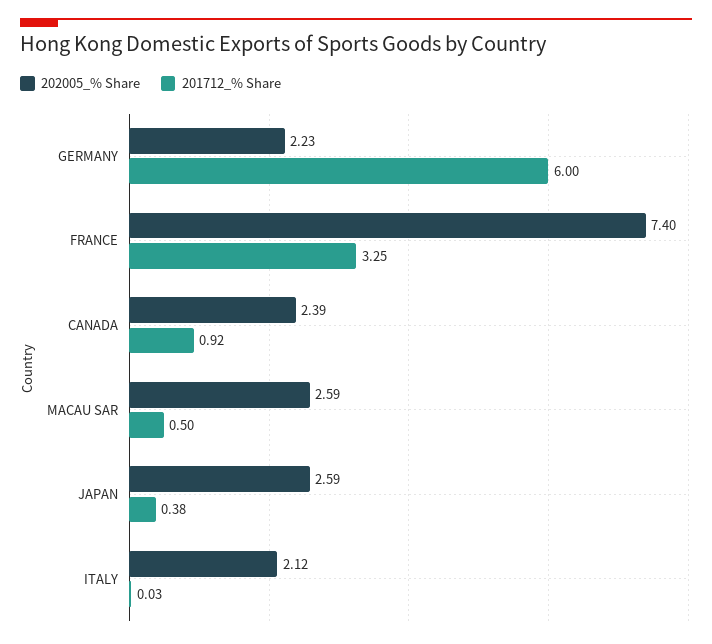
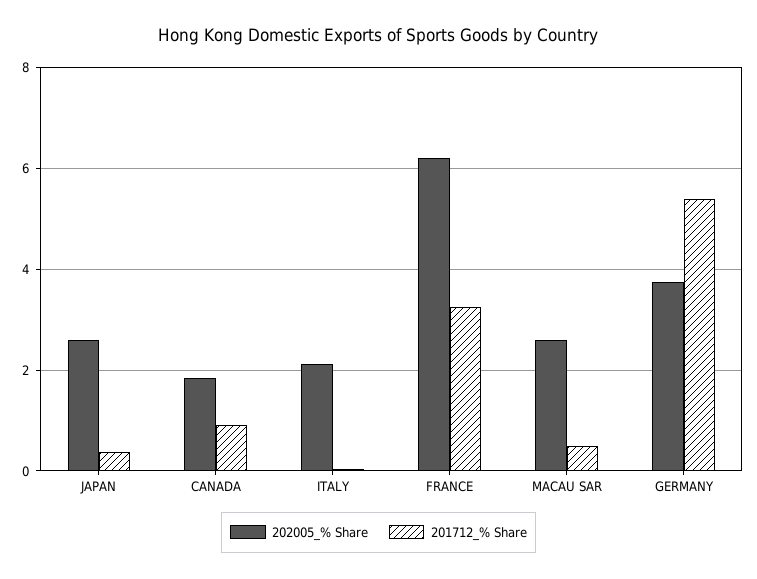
  {
    "202005_% Share": {
-     "GERMANY": 2.23,
+     "GERMANY": 3.8,
-     "FRANCE": 7.4,
+     "FRANCE": 6.2,
-     "CANADA": 2.39,
+     "CANADA": 1.8,
      "MACAU SAR": 2.59,
      "JAPAN": 2.59,
      "ITALY": 2.12
    },
    "201712_% Share": {
-     "GERMANY": 6,
+     "GERMANY": 5.4,
      "FRANCE": 3.25,
      "CANADA": 0.92,
      "MACAU SAR": 0.5,
      "JAPAN": 0.38,
      "ITALY": 0.03
    }
  }

